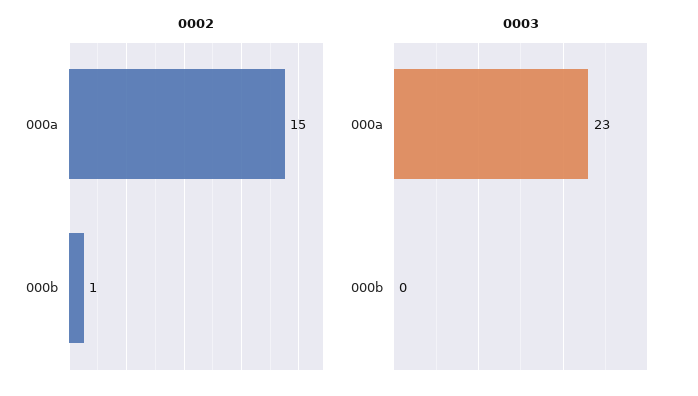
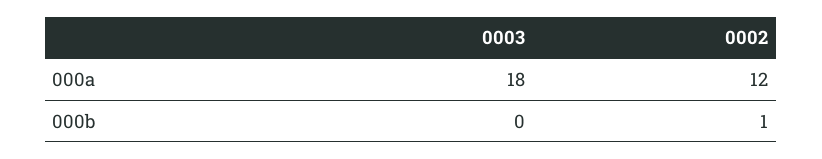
  {
    "0002": {
-     "000a": 15,
+     "000a": 12,
      "000b": 1
    },
    "0003": {
-     "000a": 23,
+     "000a": 18,
      "000b": 0
    }
  }

